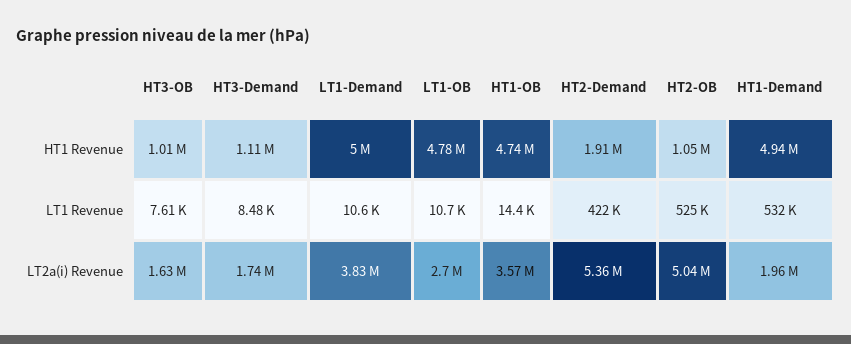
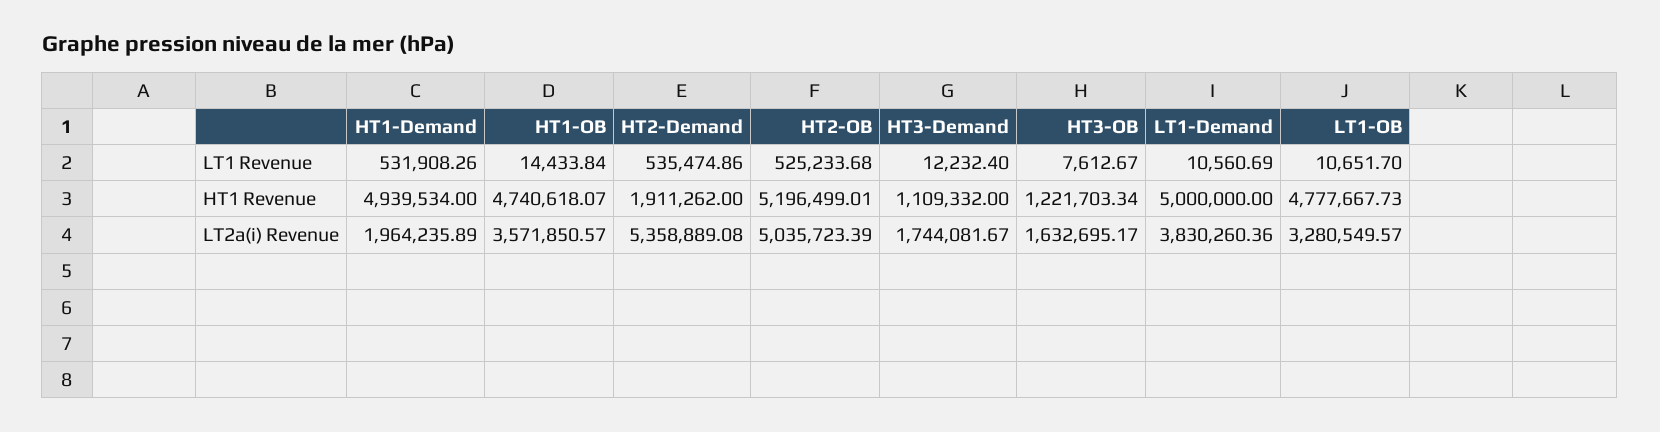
  {
    "HT3-OB": {
-     "HT1 Revenue": 1010000,
+     "HT1 Revenue": 1221703.34,
      "LT1 Revenue": 7612.67,
      "LT2a(i) Revenue": 1632695.17
    },
    "HT3-Demand": {
      "HT1 Revenue": 1109332,
-     "LT1 Revenue": 8480,
+     "LT1 Revenue": 12232.4,
      "LT2a(i) Revenue": 1744081.67
    },
    "LT1-Demand": {
      "HT1 Revenue": 5000000,
      "LT1 Revenue": 10560.69,
      "LT2a(i) Revenue": 3830260.36
    },
    "LT1-OB": {
      "HT1 Revenue": 4777667.73,
      "LT1 Revenue": 10651.7,
-     "LT2a(i) Revenue": 2700000
+     "LT2a(i) Revenue": 3280549.57
    },
    "HT1-OB": {
      "HT1 Revenue": 4740618.07,
      "LT1 Revenue": 14433.84,
      "LT2a(i) Revenue": 3571850.57
    },
    "HT2-Demand": {
      "HT1 Revenue": 1911262,
-     "LT1 Revenue": 422000,
+     "LT1 Revenue": 535474.86,
      "LT2a(i) Revenue": 5358889.08
    },
    "HT2-OB": {
-     "HT1 Revenue": 1050000,
+     "HT1 Revenue": 5196499.01,
      "LT1 Revenue": 525233.68,
      "LT2a(i) Revenue": 5035723.39
    },
    "HT1-Demand": {
      "HT1 Revenue": 4939534,
      "LT1 Revenue": 531908.26,
      "LT2a(i) Revenue": 1964235.89
    }
  }

